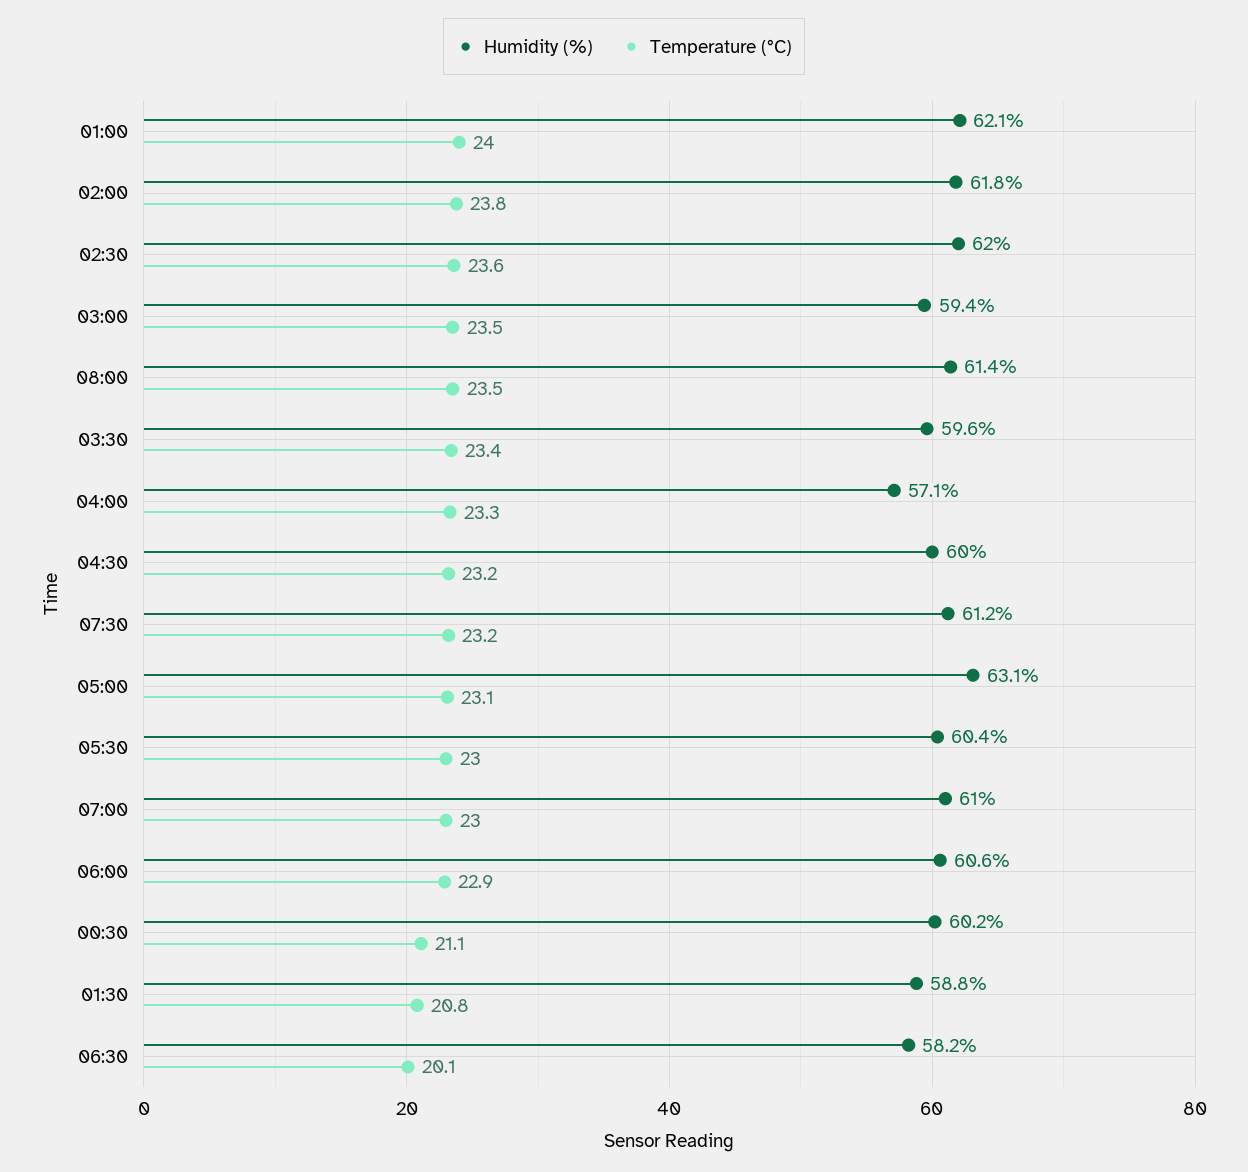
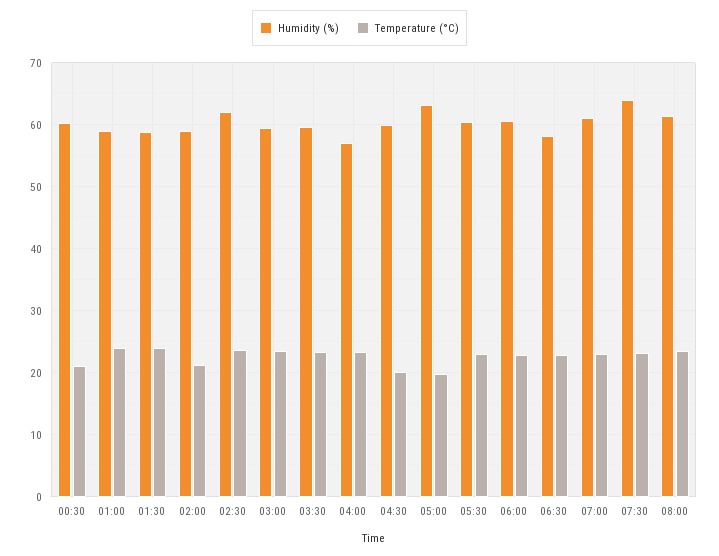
  {
    "Humidity (%)": {
-     "01:00": 62.1,
+     "01:00": 59,
-     "02:00": 61.8,
+     "02:00": 59,
      "02:30": 62,
      "03:00": 59.4,
      "08:00": 61.4,
      "03:30": 59.6,
      "04:00": 57.1,
      "04:30": 60,
-     "07:30": 61.2,
+     "07:30": 64,
      "05:00": 63.1,
      "05:30": 60.4,
      "07:00": 61,
      "06:00": 60.6,
      "00:30": 60.2,
      "01:30": 58.8,
      "06:30": 58.2
    },
    "Temperature (°C)": {
      "01:00": 24,
-     "02:00": 23.8,
+     "02:00": 21,
      "02:30": 23.6,
      "03:00": 23.5,
      "08:00": 23.5,
      "03:30": 23.4,
      "04:00": 23.3,
-     "04:30": 23.2,
+     "04:30": 20,
      "07:30": 23.2,
-     "05:00": 23.1,
+     "05:00": 20,
      "05:30": 23,
      "07:00": 23,
      "06:00": 22.9,
      "00:30": 21.1,
-     "01:30": 20.8,
+     "01:30": 24,
-     "06:30": 20.1
+     "06:30": 23
    }
  }

